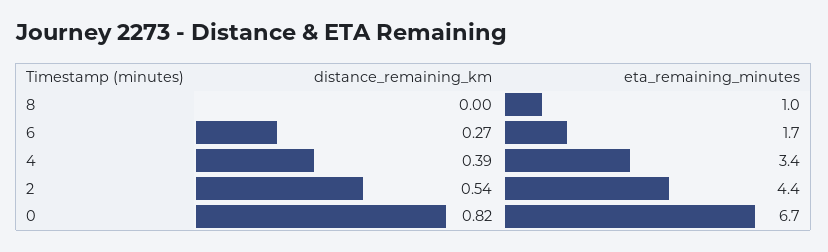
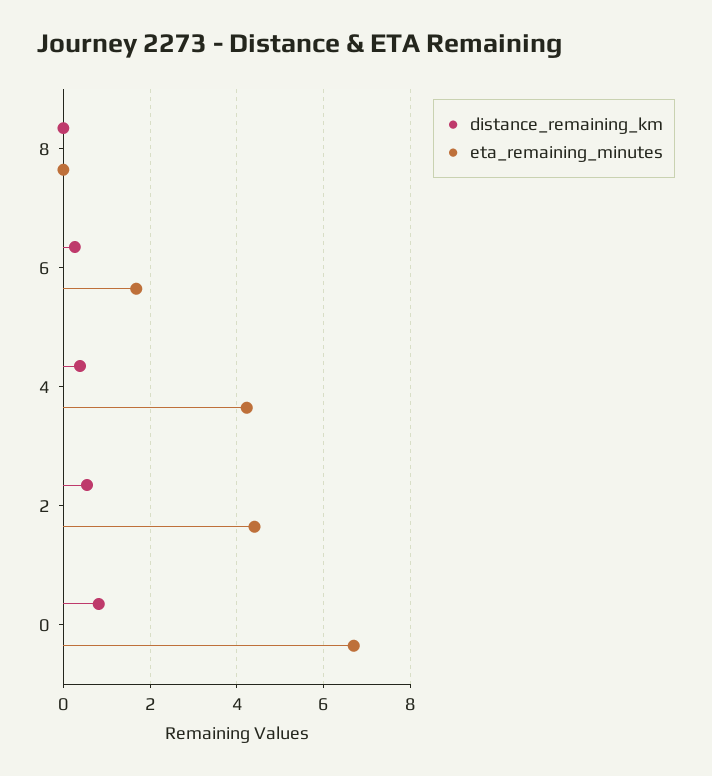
  {
    "distance_remaining_km": {
      "8": 0,
      "6": 0.27,
      "4": 0.39,
      "2": 0.54,
      "0": 0.82
    },
    "eta_remaining_minutes": {
-     "8": 1,
+     "8": 0,
      "6": 1.7,
-     "4": 3.4,
+     "4": 4.2,
      "2": 4.4,
      "0": 6.7
    }
  }

